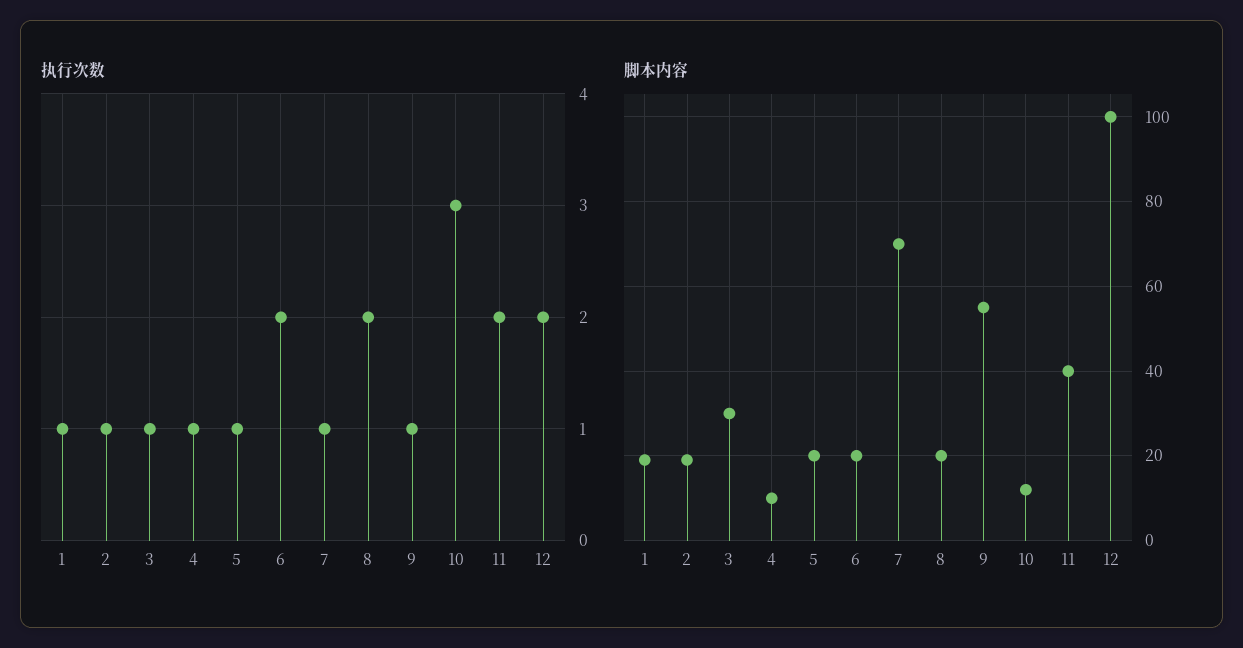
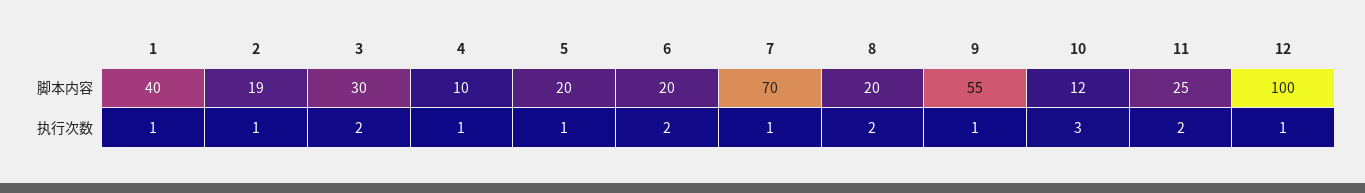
  {
    "执行次数": {
      "1": 1,
      "2": 1,
-     "3": 1,
+     "3": 2,
      "4": 1,
      "5": 1,
      "6": 2,
      "7": 1,
      "8": 2,
      "9": 1,
      "10": 3,
      "11": 2,
-     "12": 2
+     "12": 1
    },
    "脚本内容": {
-     "1": 20,
+     "1": 40,
      "2": 19,
      "3": 30,
      "4": 10,
      "5": 20,
      "6": 20,
      "7": 70,
      "8": 20,
      "9": 55,
      "10": 12,
-     "11": 40,
+     "11": 25,
      "12": 100
    }
  }

